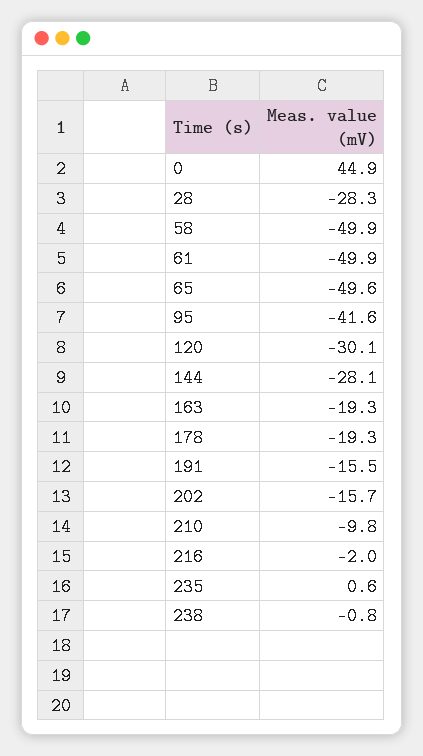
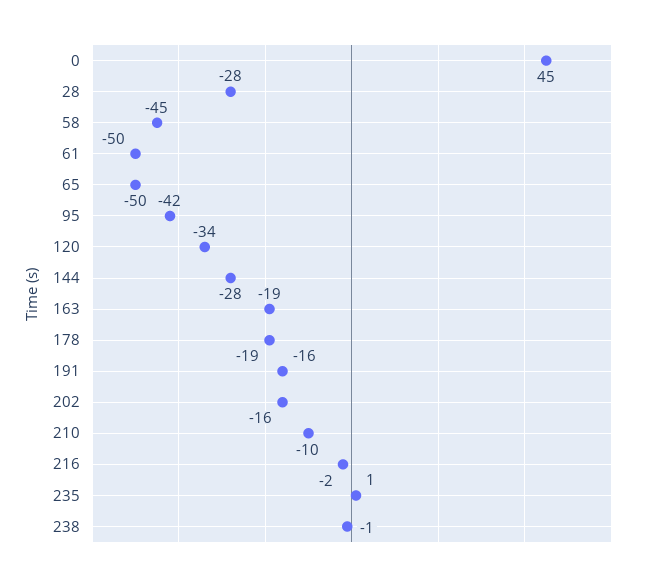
  {
    "0": 44.9,
    "28": -28.3,
-   "58": -49.9,
+   "58": -45,
    "61": -49.9,
    "65": -49.6,
    "95": -41.6,
-   "120": -30.1,
+   "120": -34,
    "144": -28.1,
    "163": -19.3,
    "178": -19.3,
    "191": -15.5,
    "202": -15.7,
    "210": -9.8,
    "216": -2,
    "235": 0.6,
    "238": -0.8
  }

